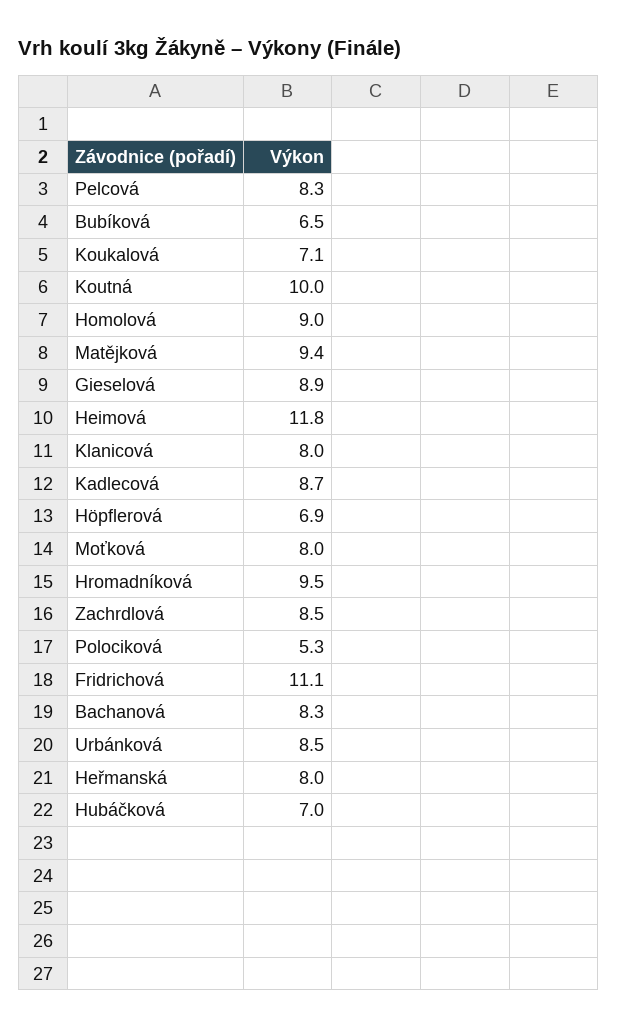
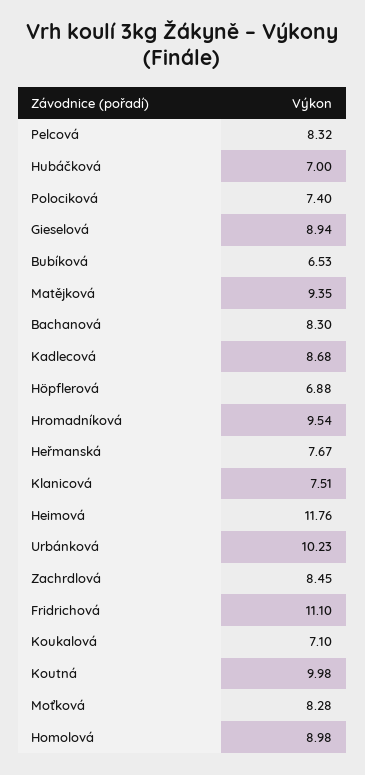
  {
    "Pelcová": 8.32,
    "Bubíková": 6.53,
    "Koukalová": 7.1,
    "Koutná": 9.98,
    "Homolová": 8.98,
    "Matějková": 9.35,
    "Gieselová": 8.94,
    "Heimová": 11.76,
-   "Klanicová": 8,
+   "Klanicová": 7.51,
    "Kadlecová": 8.68,
    "Höpflerová": 6.88,
-   "Moťková": 8,
+   "Moťková": 8.28,
    "Hromadníková": 9.54,
    "Zachrdlová": 8.45,
-   "Polociková": 5.3,
+   "Polociková": 7.4,
    "Fridrichová": 11.1,
    "Bachanová": 8.3,
-   "Urbánková": 8.5,
+   "Urbánková": 10.23,
-   "Heřmanská": 8,
+   "Heřmanská": 7.67,
    "Hubáčková": 7
  }

